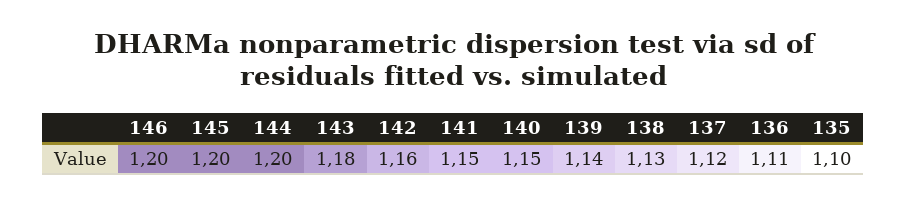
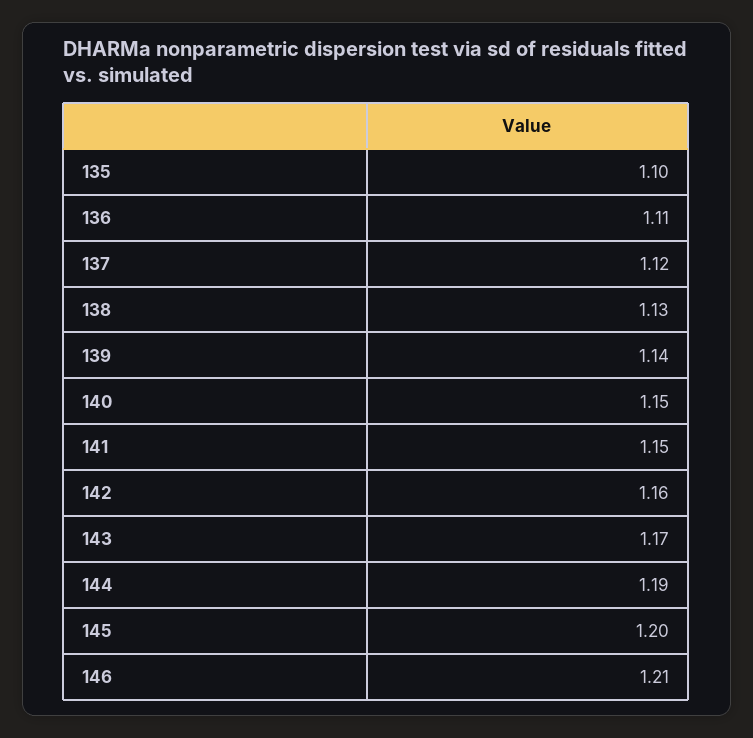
  {
-   "146": 1.2,
+   "146": 1.21,
    "145": 1.2,
-   "144": 1.2,
+   "144": 1.19,
-   "143": 1.18,
+   "143": 1.17,
    "142": 1.16,
    "141": 1.15,
    "140": 1.15,
    "139": 1.14,
    "138": 1.13,
    "137": 1.12,
    "136": 1.11,
    "135": 1.1
  }

